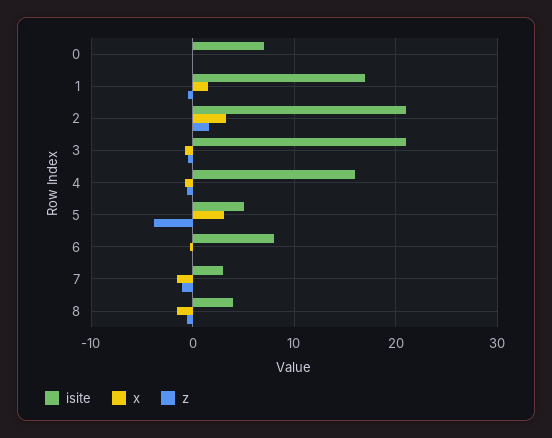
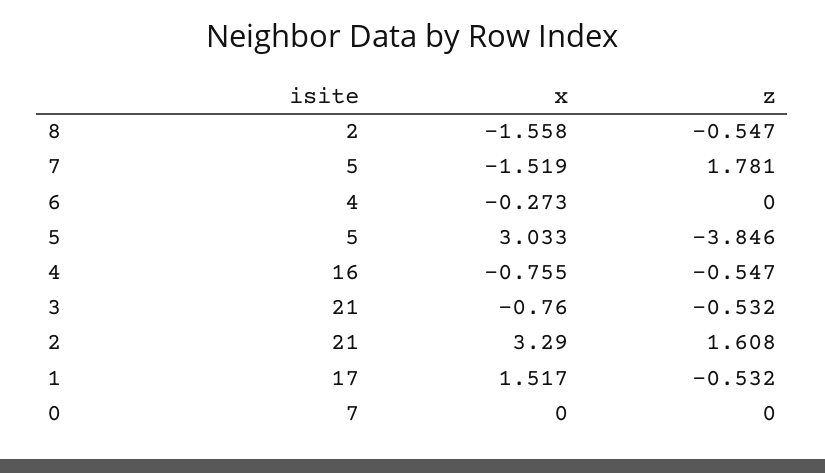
  {
    "isite": {
      "0": 7,
      "1": 17,
      "2": 21,
      "3": 21,
      "4": 16,
      "5": 5,
-     "6": 8,
+     "6": 4,
-     "7": 3,
+     "7": 5,
-     "8": 4
+     "8": 2
    },
    "x": {
      "0": 0,
      "1": 1.517,
      "2": 3.29,
      "3": -0.76,
      "4": -0.755,
      "5": 3.033,
      "6": -0.273,
      "7": -1.519,
      "8": -1.558
    },
    "z": {
      "0": 0,
      "1": -0.532,
      "2": 1.608,
      "3": -0.532,
      "4": -0.547,
      "5": -3.846,
      "6": 0,
-     "7": -1,
+     "7": 1.781,
      "8": -0.547
    }
  }

